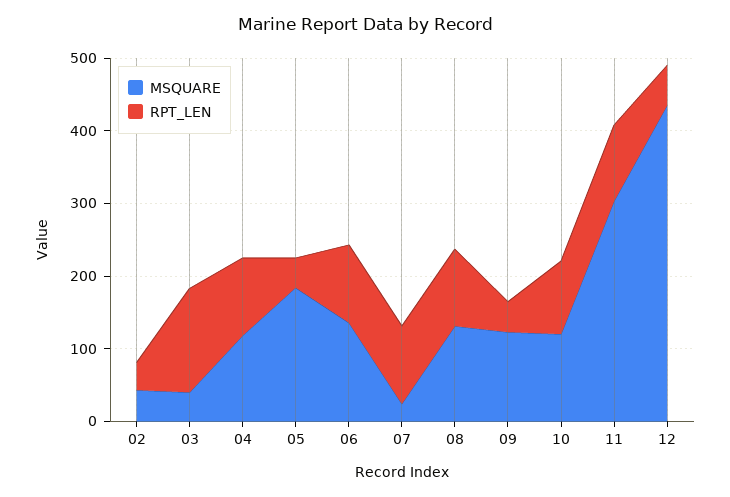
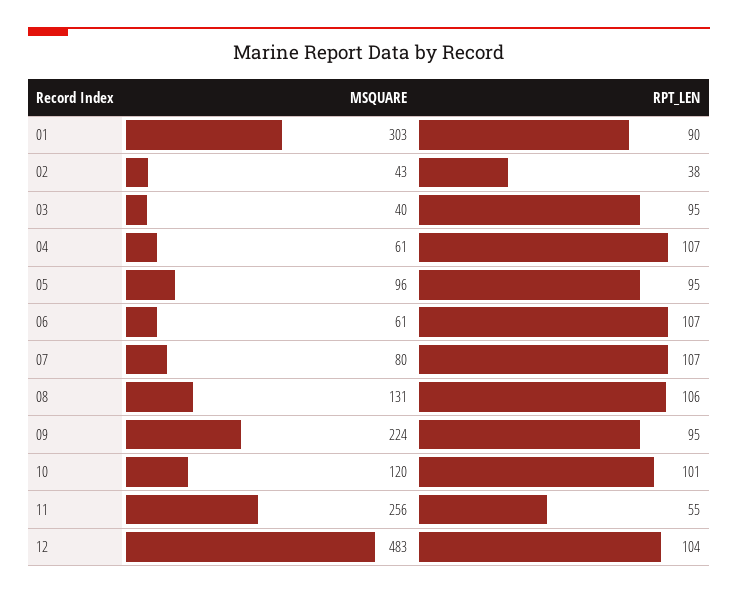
  {
    "MSQUARE": {
      "02": 43,
      "03": 40,
-     "04": 120,
+     "04": 61,
-     "05": 180,
+     "05": 96,
-     "06": 140,
+     "06": 61,
-     "07": 20,
+     "07": 80,
      "08": 131,
-     "09": 120,
+     "09": 224,
      "10": 120,
-     "11": 300,
+     "11": 256,
-     "12": 440
+     "12": 483,
+     "01": 303
    },
    "RPT_LEN": {
      "02": 38,
-     "03": 140,
+     "03": 95,
      "04": 107,
-     "05": 40,
+     "05": 95,
      "06": 107,
      "07": 107,
      "08": 106,
-     "09": 40,
+     "09": 95,
      "10": 101,
-     "11": 100,
+     "11": 55,
-     "12": 60
+     "12": 104,
+     "01": 90
    }
  }

